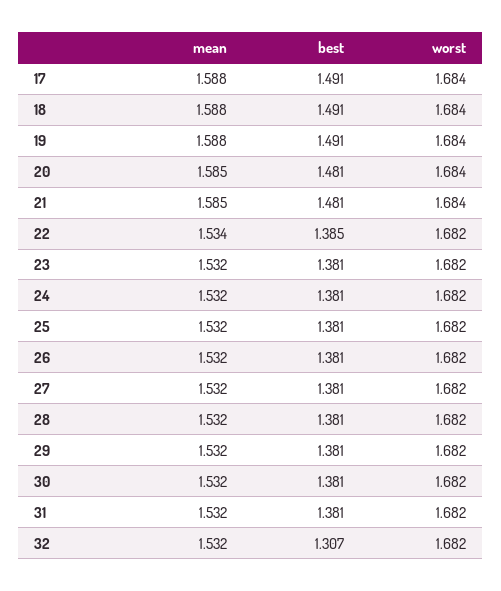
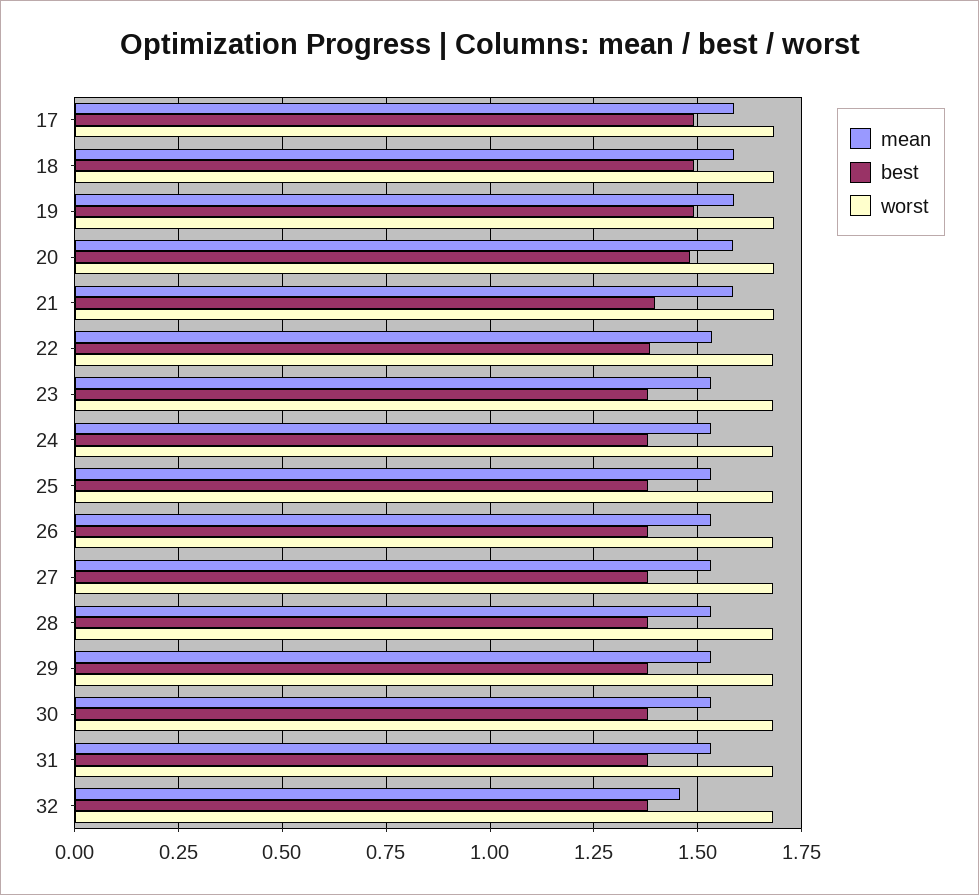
  {
    "mean": {
      "17": 1.588,
      "18": 1.588,
      "19": 1.588,
      "20": 1.585,
      "21": 1.585,
      "22": 1.534,
      "23": 1.532,
      "24": 1.532,
      "25": 1.532,
      "26": 1.532,
      "27": 1.532,
      "28": 1.532,
      "29": 1.532,
      "30": 1.532,
      "31": 1.532,
-     "32": 1.532
+     "32": 1.45
    },
    "best": {
      "17": 1.491,
      "18": 1.491,
      "19": 1.491,
      "20": 1.481,
-     "21": 1.481,
+     "21": 1.4,
      "22": 1.385,
      "23": 1.381,
      "24": 1.381,
      "25": 1.381,
      "26": 1.381,
      "27": 1.381,
      "28": 1.381,
      "29": 1.381,
      "30": 1.381,
      "31": 1.381,
-     "32": 1.307
+     "32": 1.375
    },
    "worst": {
      "17": 1.684,
      "18": 1.684,
      "19": 1.684,
      "20": 1.684,
      "21": 1.684,
      "22": 1.682,
      "23": 1.682,
      "24": 1.682,
      "25": 1.682,
      "26": 1.682,
      "27": 1.682,
      "28": 1.682,
      "29": 1.682,
      "30": 1.682,
      "31": 1.682,
      "32": 1.682
    }
  }

